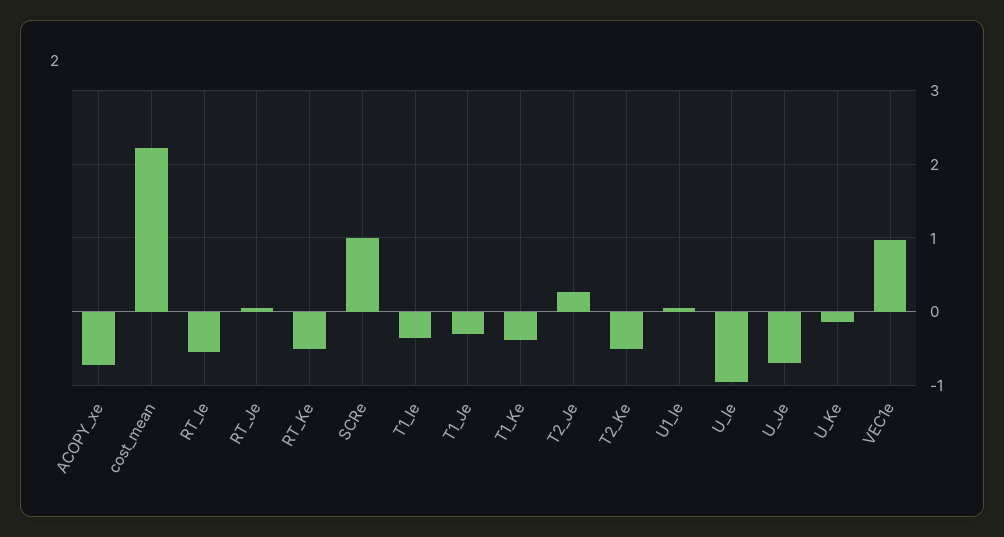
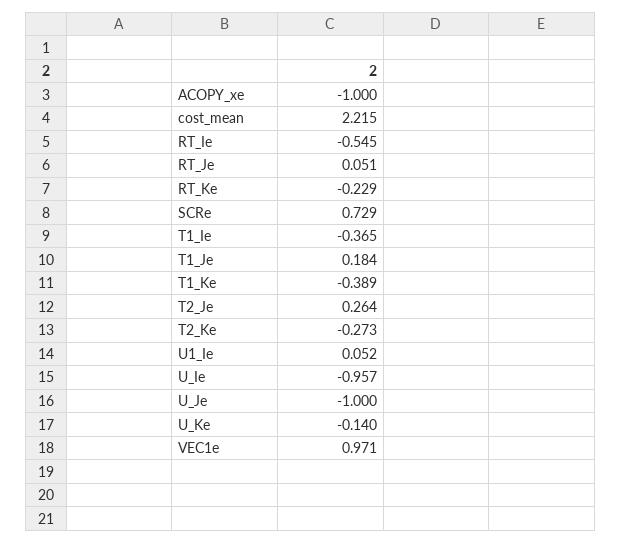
  {
-   "ACOPY_xe": -0.7,
+   "ACOPY_xe": -1,
    "cost_mean": 2.215,
    "RT_Ie": -0.545,
    "RT_Je": 0.051,
-   "RT_Ke": -0.5,
+   "RT_Ke": -0.229,
-   "SCRe": 1,
+   "SCRe": 0.729,
    "T1_Ie": -0.365,
-   "T1_Je": -0.3,
+   "T1_Je": 0.184,
    "T1_Ke": -0.389,
    "T2_Je": 0.264,
-   "T2_Ke": -0.5,
+   "T2_Ke": -0.273,
    "U1_Ie": 0.052,
    "U_Ie": -0.957,
-   "U_Je": -0.7,
+   "U_Je": -1,
    "U_Ke": -0.14,
    "VEC1e": 0.971
  }

